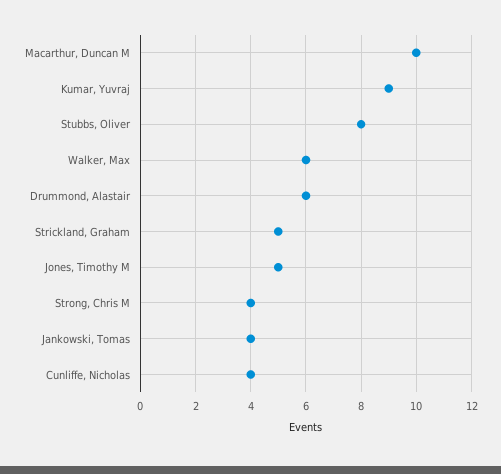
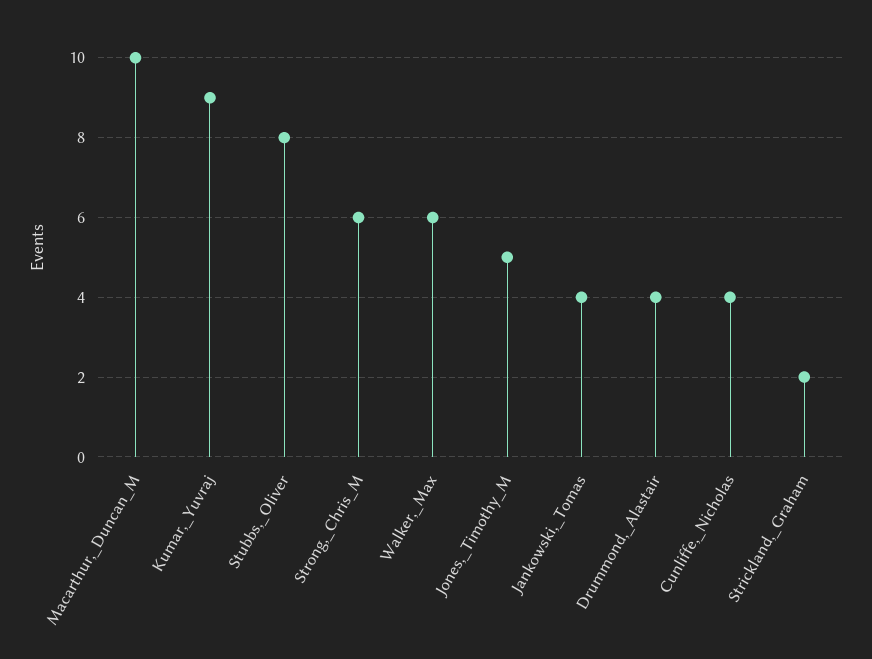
  {
    "Macarthur, Duncan M": 10,
    "Kumar, Yuvraj": 9,
    "Stubbs, Oliver": 8,
    "Walker, Max": 6,
-   "Drummond, Alastair": 6,
+   "Drummond, Alastair": 4,
-   "Strickland, Graham": 5,
+   "Strickland, Graham": 2,
    "Jones, Timothy M": 5,
-   "Strong, Chris M": 4,
+   "Strong, Chris M": 6,
    "Jankowski, Tomas": 4,
    "Cunliffe, Nicholas": 4
  }

